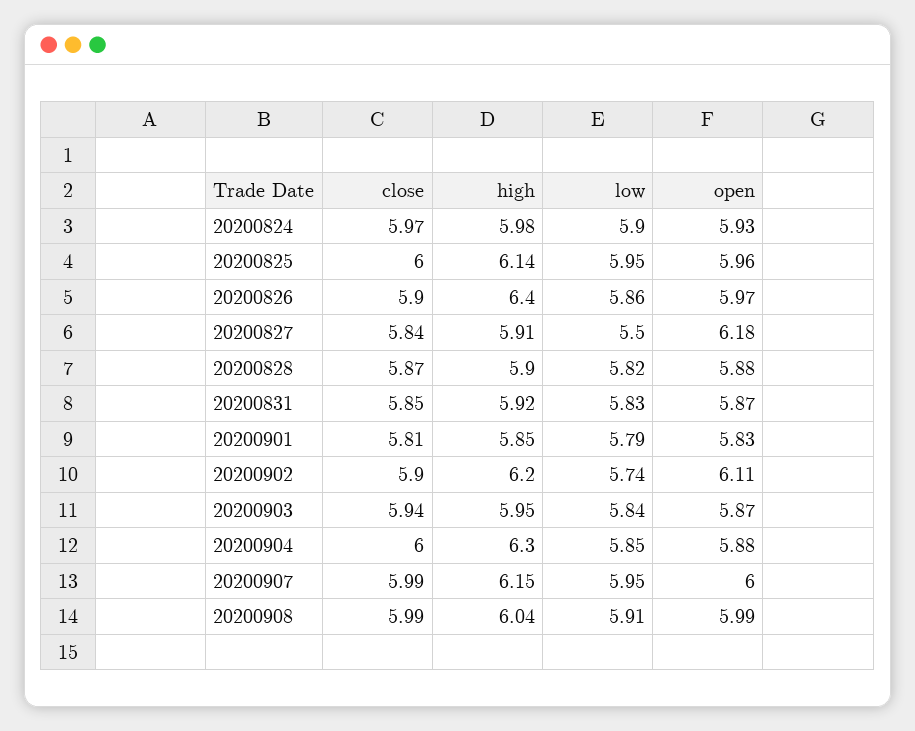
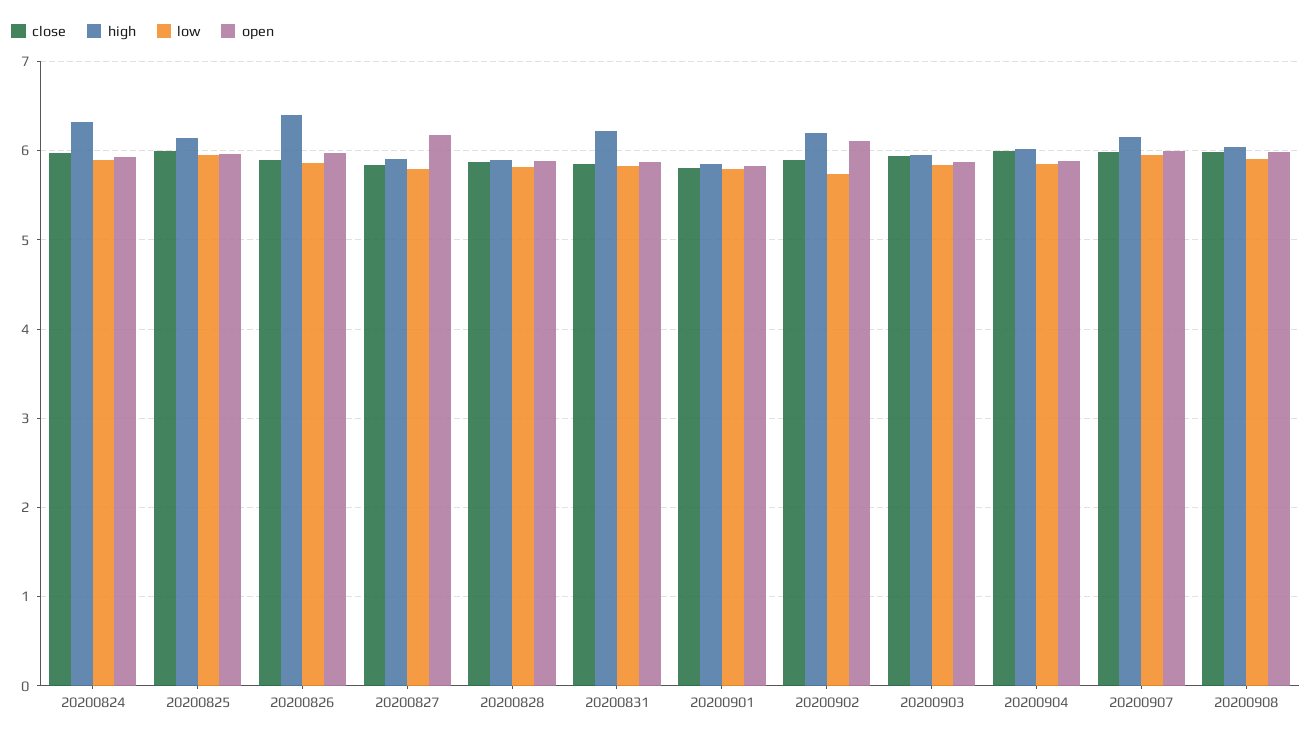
  {
    "close": {
      "20200824": 5.97,
      "20200825": 6,
      "20200826": 5.9,
      "20200827": 5.84,
      "20200828": 5.87,
      "20200831": 5.85,
      "20200901": 5.81,
      "20200902": 5.9,
      "20200903": 5.94,
      "20200904": 6,
      "20200907": 5.99,
      "20200908": 5.99
    },
    "high": {
-     "20200824": 5.98,
+     "20200824": 6.3,
      "20200825": 6.14,
      "20200826": 6.4,
      "20200827": 5.91,
      "20200828": 5.9,
-     "20200831": 5.92,
+     "20200831": 6.2,
      "20200901": 5.85,
      "20200902": 6.2,
      "20200903": 5.95,
-     "20200904": 6.3,
+     "20200904": 6,
      "20200907": 6.15,
      "20200908": 6.04
    },
    "low": {
      "20200824": 5.9,
      "20200825": 5.95,
      "20200826": 5.86,
-     "20200827": 5.5,
+     "20200827": 5.8,
      "20200828": 5.82,
      "20200831": 5.83,
      "20200901": 5.79,
      "20200902": 5.74,
      "20200903": 5.84,
      "20200904": 5.85,
      "20200907": 5.95,
      "20200908": 5.91
    },
    "open": {
      "20200824": 5.93,
      "20200825": 5.96,
      "20200826": 5.97,
      "20200827": 6.18,
      "20200828": 5.88,
      "20200831": 5.87,
      "20200901": 5.83,
      "20200902": 6.11,
      "20200903": 5.87,
      "20200904": 5.88,
      "20200907": 6,
      "20200908": 5.99
    }
  }

